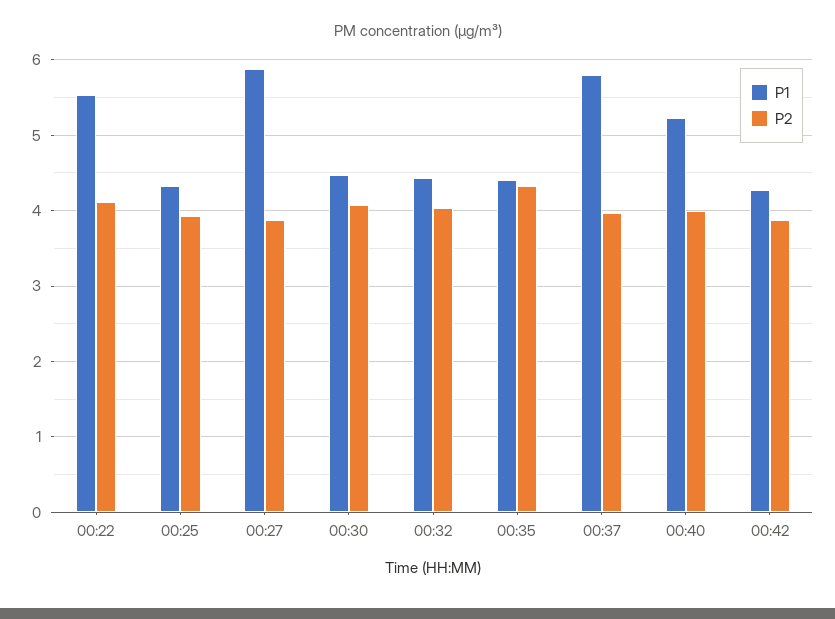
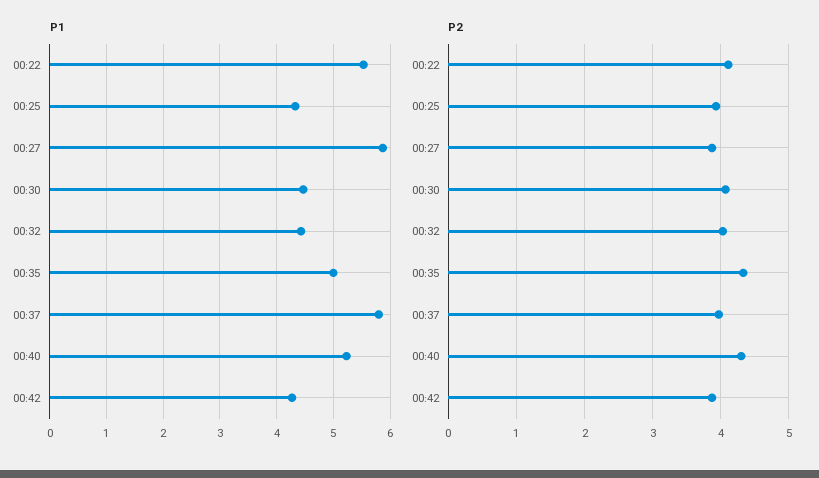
  {
    "P1": {
      "00:22": 5.5,
      "00:25": 4.3,
      "00:27": 5.9,
      "00:30": 4.5,
      "00:32": 4.4,
-     "00:35": 4.4,
+     "00:35": 5,
      "00:37": 5.8,
      "00:40": 5.2,
      "00:42": 4.3
    },
    "P2": {
      "00:22": 4.1,
      "00:25": 3.9,
      "00:27": 3.9,
      "00:30": 4.1,
      "00:32": 4,
      "00:35": 4.3,
      "00:37": 4,
-     "00:40": 4,
+     "00:40": 4.3,
      "00:42": 3.9
    }
  }

